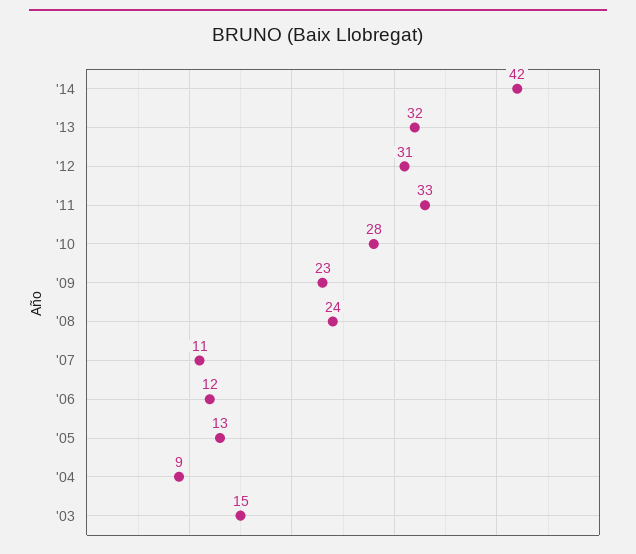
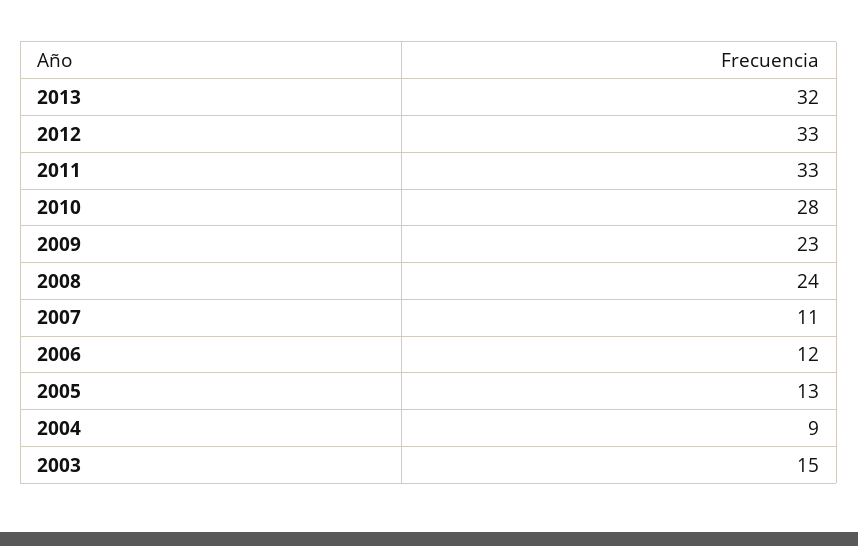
  {
-   "'14": 42,
    "'13": 32,
-   "'12": 31,
+   "'12": 33,
    "'11": 33,
    "'10": 28,
    "'09": 23,
    "'08": 24,
    "'07": 11,
    "'06": 12,
    "'05": 13,
    "'04": 9,
    "'03": 15
  }

